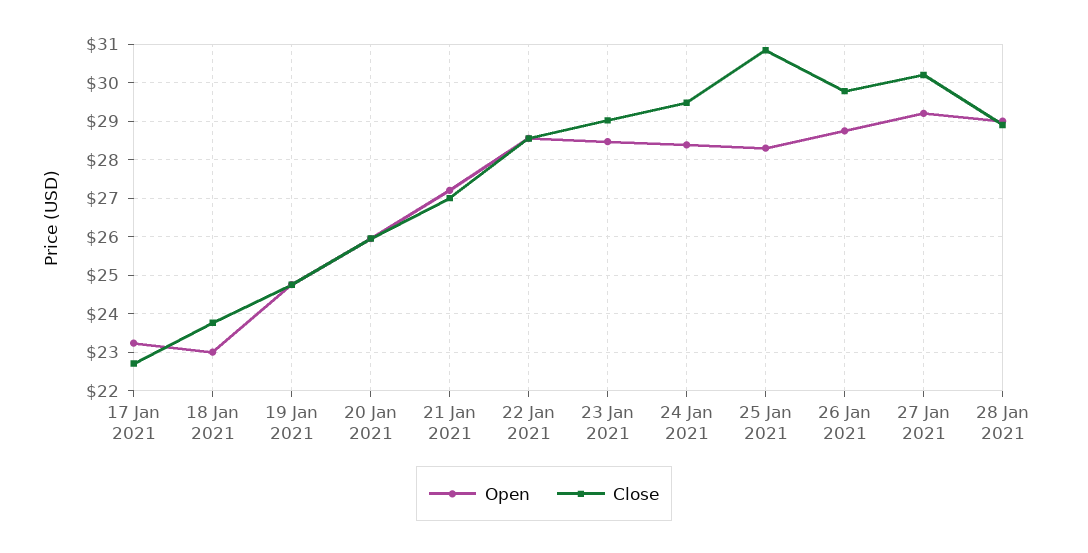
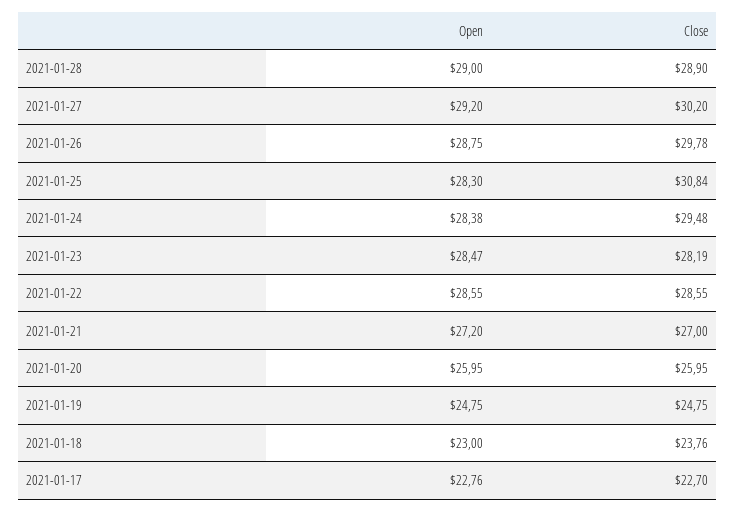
  {
    "Open": {
-     "17 Jan 2021": 23.2,
+     "17 Jan 2021": 22.76,
      "18 Jan 2021": 23,
      "19 Jan 2021": 24.75,
      "20 Jan 2021": 25.95,
      "21 Jan 2021": 27.2,
      "22 Jan 2021": 28.55,
      "23 Jan 2021": 28.47,
      "24 Jan 2021": 28.38,
      "25 Jan 2021": 28.3,
      "26 Jan 2021": 28.75,
      "27 Jan 2021": 29.2,
      "28 Jan 2021": 29
    },
    "Close": {
      "17 Jan 2021": 22.7,
      "18 Jan 2021": 23.76,
      "19 Jan 2021": 24.75,
      "20 Jan 2021": 25.95,
      "21 Jan 2021": 27,
      "22 Jan 2021": 28.55,
-     "23 Jan 2021": 29,
+     "23 Jan 2021": 28.19,
      "24 Jan 2021": 29.48,
      "25 Jan 2021": 30.84,
      "26 Jan 2021": 29.78,
      "27 Jan 2021": 30.2,
      "28 Jan 2021": 28.9
    }
  }

